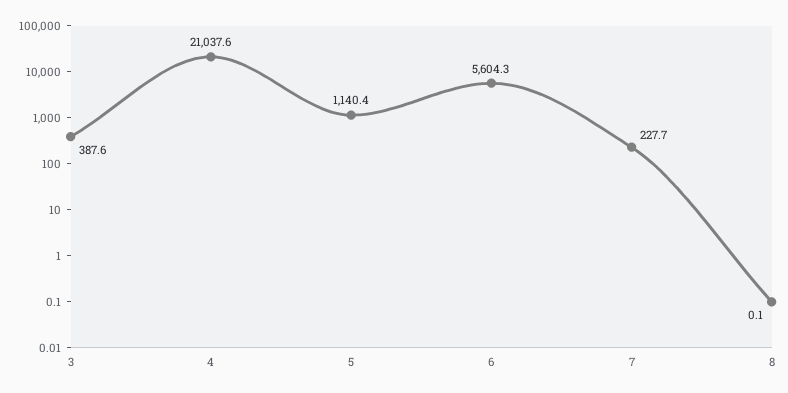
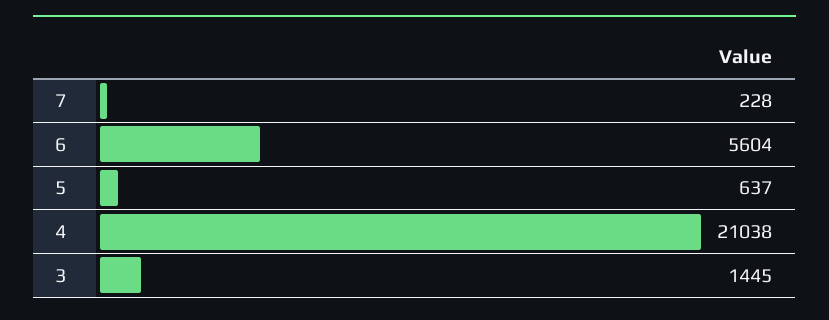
  {
-   "3": 387.6,
+   "3": 1445,
    "4": 21037.6,
-   "5": 1140.4,
+   "5": 637,
    "6": 5604.3,
-   "7": 227.7,
+   "7": 227.7
-   "8": 0.1
  }

